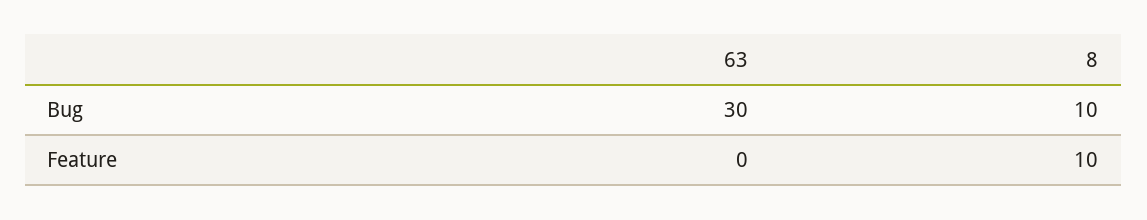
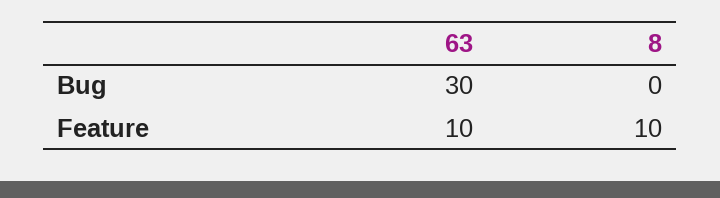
  {
    "63": {
      "Bug": 30,
-     "Feature": 0
+     "Feature": 10
    },
    "8": {
-     "Bug": 10,
+     "Bug": 0,
      "Feature": 10
    }
  }

